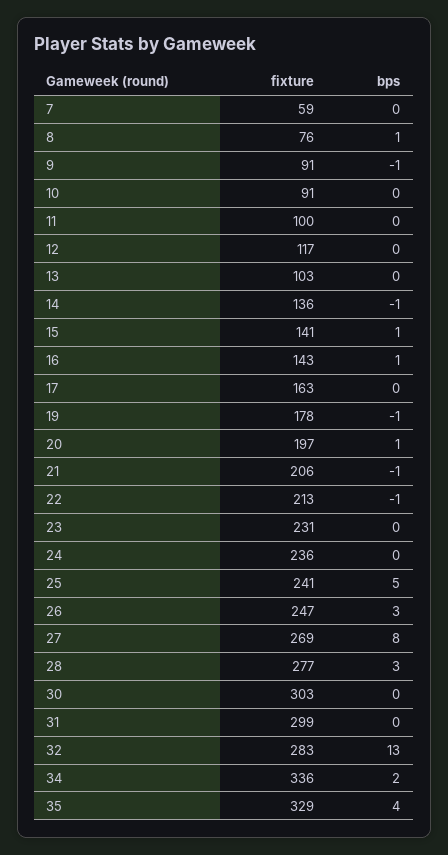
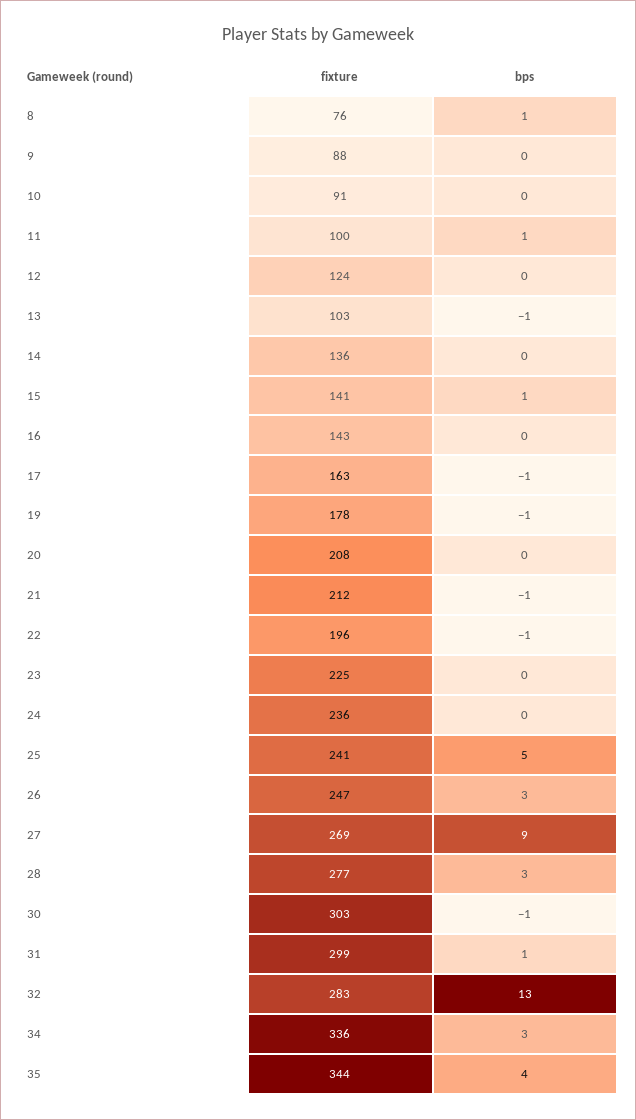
  {
    "fixture": {
-     "7": 59,
      "8": 76,
-     "9": 91,
+     "9": 88,
      "10": 91,
      "11": 100,
-     "12": 117,
+     "12": 124,
      "13": 103,
      "14": 136,
      "15": 141,
      "16": 143,
      "17": 163,
      "19": 178,
-     "20": 197,
+     "20": 208,
-     "21": 206,
+     "21": 212,
-     "22": 213,
+     "22": 196,
-     "23": 231,
+     "23": 225,
      "24": 236,
      "25": 241,
      "26": 247,
      "27": 269,
      "28": 277,
      "30": 303,
      "31": 299,
      "32": 283,
      "34": 336,
-     "35": 329
+     "35": 344
    },
    "bps": {
-     "7": 0,
      "8": 1,
-     "9": -1,
+     "9": 0,
      "10": 0,
-     "11": 0,
+     "11": 1,
      "12": 0,
-     "13": 0,
+     "13": -1,
-     "14": -1,
+     "14": 0,
      "15": 1,
-     "16": 1,
+     "16": 0,
-     "17": 0,
+     "17": -1,
      "19": -1,
-     "20": 1,
+     "20": 0,
      "21": -1,
      "22": -1,
      "23": 0,
      "24": 0,
      "25": 5,
      "26": 3,
-     "27": 8,
+     "27": 9,
      "28": 3,
-     "30": 0,
+     "30": -1,
-     "31": 0,
+     "31": 1,
      "32": 13,
-     "34": 2,
+     "34": 3,
      "35": 4
    }
  }

